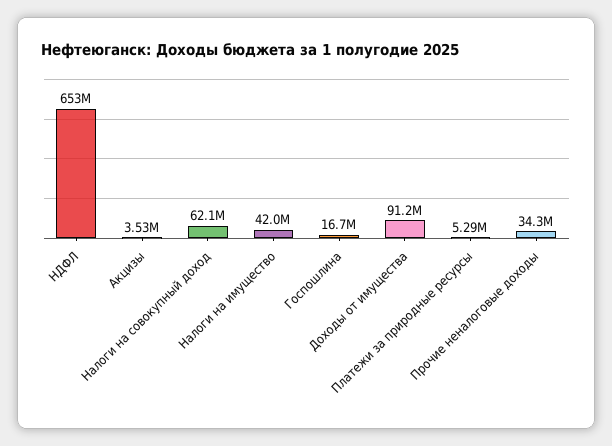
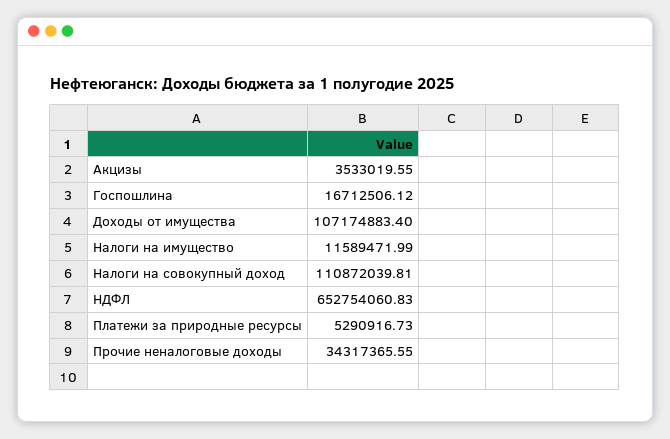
  {
    "НДФЛ": 652754060.83,
    "Акцизы": 3533019.55,
-   "Налоги на совокупный доход": 62100000,
+   "Налоги на совокупный доход": 110872039.81,
-   "Налоги на имущество": 42000000,
+   "Налоги на имущество": 11589471.99,
    "Госпошлина": 16712506.12,
-   "Доходы от имущества": 91200000,
+   "Доходы от имущества": 107174883.4,
    "Платежи за природные ресурсы": 5290916.73,
    "Прочие неналоговые доходы": 34317365.55
  }

